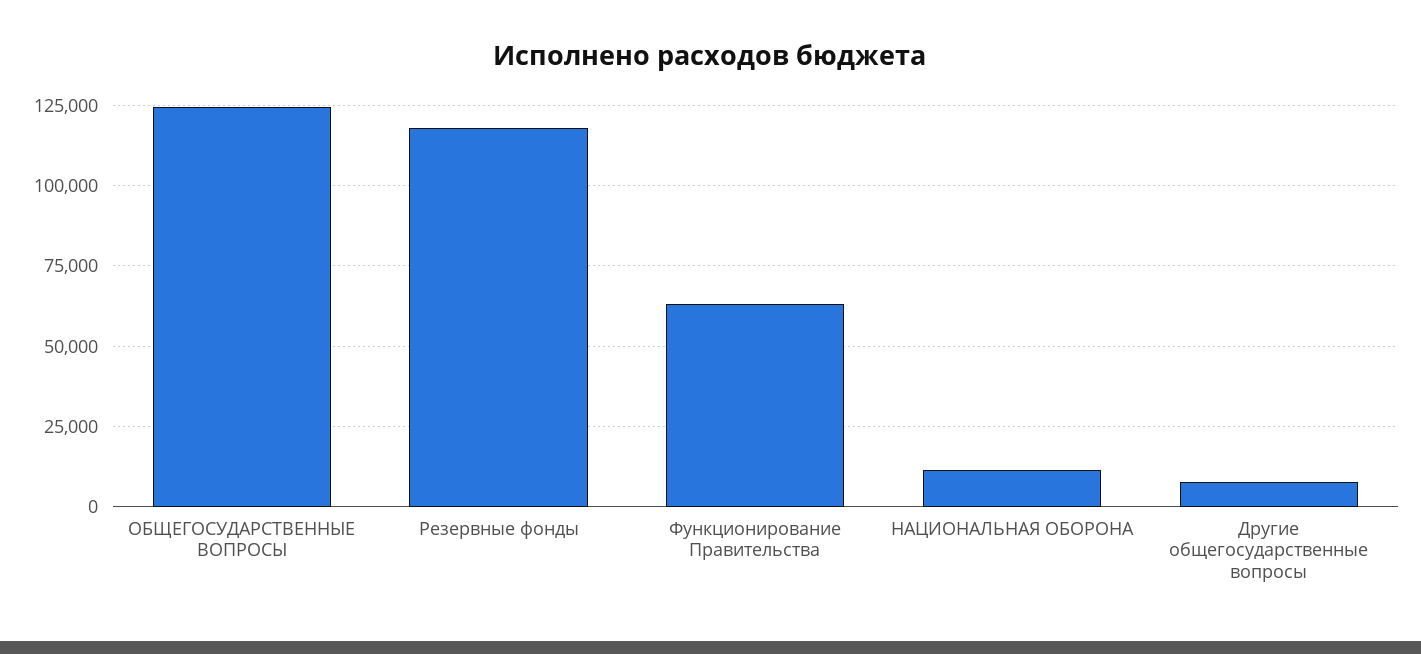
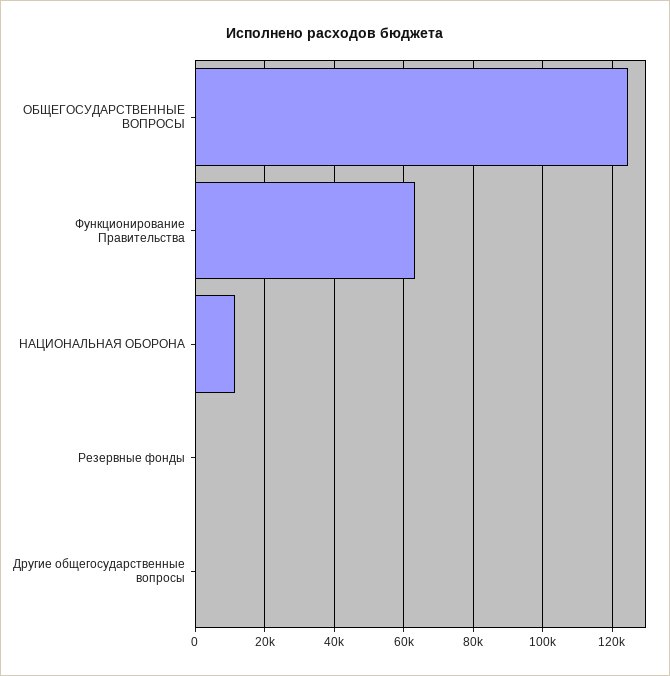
  {
    "ОБЩЕГОСУДАРСТВЕННЫЕ ВОПРОСЫ": 124000,
-   "Резервные фонды": 117500,
+   "Резервные фонды": 0,
    "Функционирование Правительства": 64000,
    "НАЦИОНАЛЬНАЯ ОБОРОНА": 12000,
-   "Другие общегосударственные вопросы": 7500
+   "Другие общегосударственные вопросы": 0
  }

